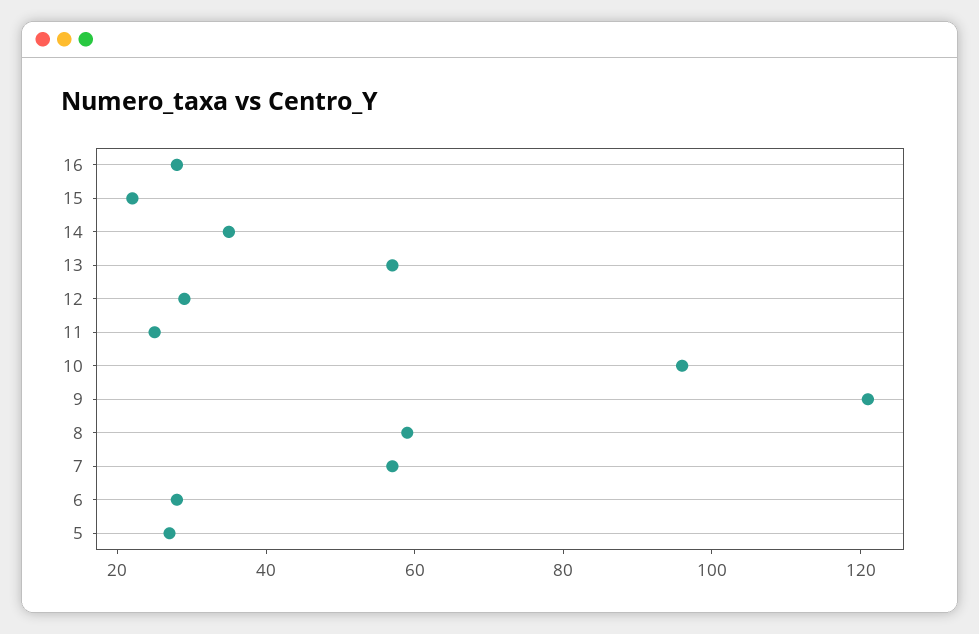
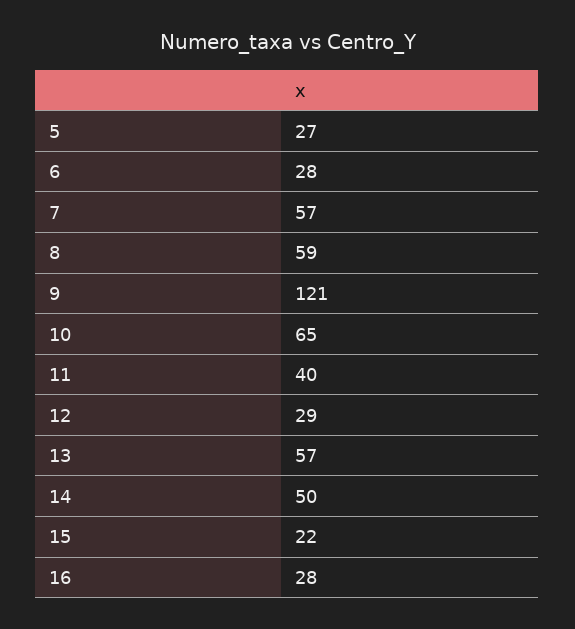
  {
    "16": 28,
    "15": 22,
-   "14": 35,
+   "14": 50,
    "13": 57,
    "12": 29,
-   "11": 25,
+   "11": 40,
-   "10": 95,
+   "10": 65,
    "9": 121,
    "8": 59,
    "7": 57,
    "6": 28,
    "5": 27
  }

